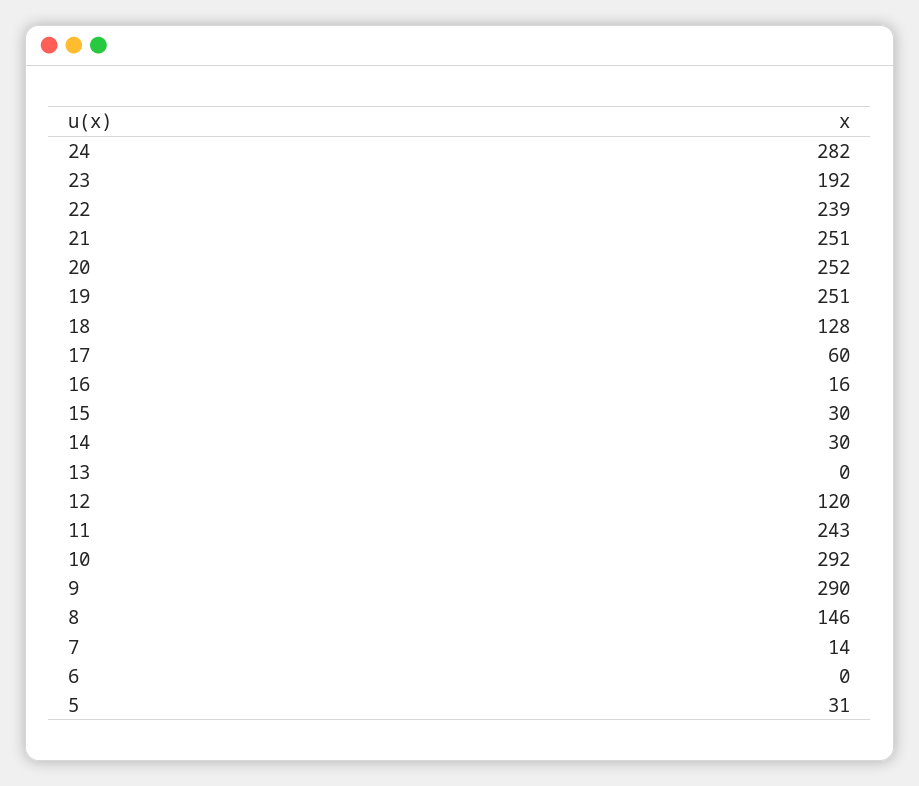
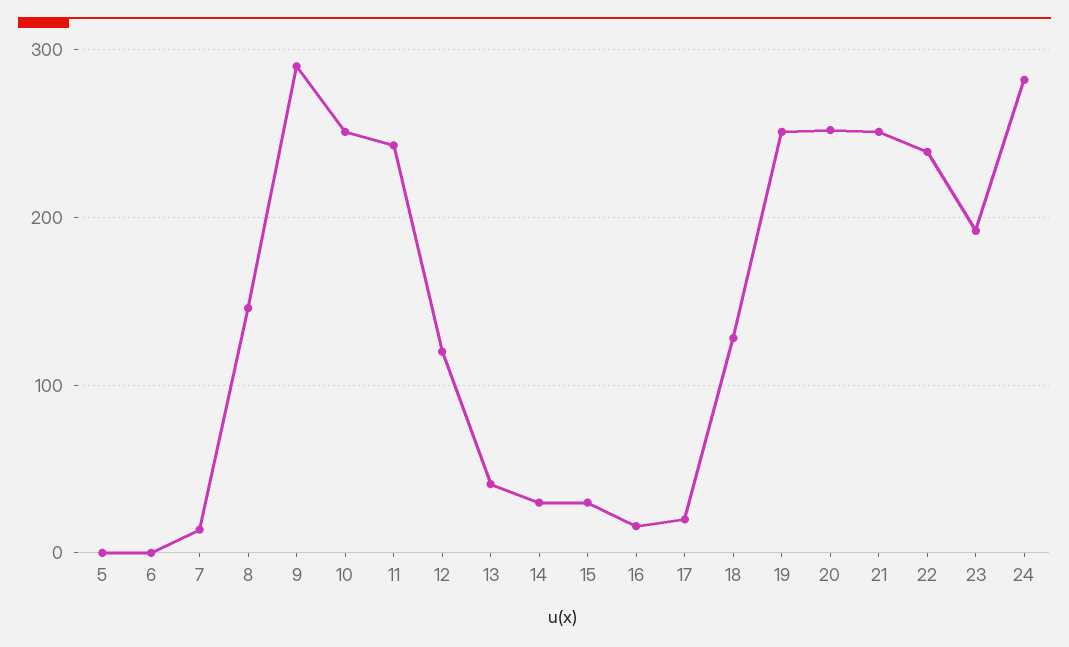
  {
    "24": 282,
    "23": 192,
    "22": 239,
    "21": 251,
    "20": 252,
    "19": 251,
    "18": 128,
-   "17": 60,
+   "17": 20,
    "16": 16,
    "15": 30,
    "14": 30,
-   "13": 0,
+   "13": 40,
    "12": 120,
    "11": 243,
-   "10": 292,
+   "10": 250,
    "9": 290,
    "8": 146,
    "7": 14,
    "6": 0,
-   "5": 31
+   "5": 0
  }

